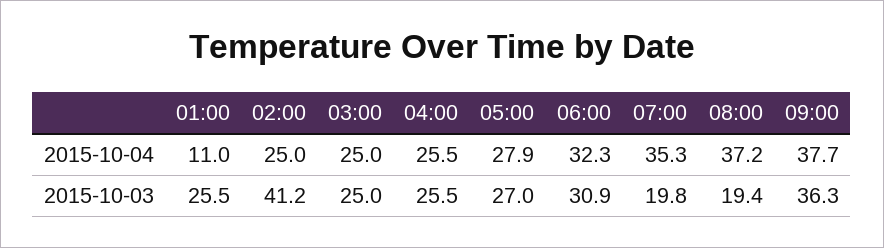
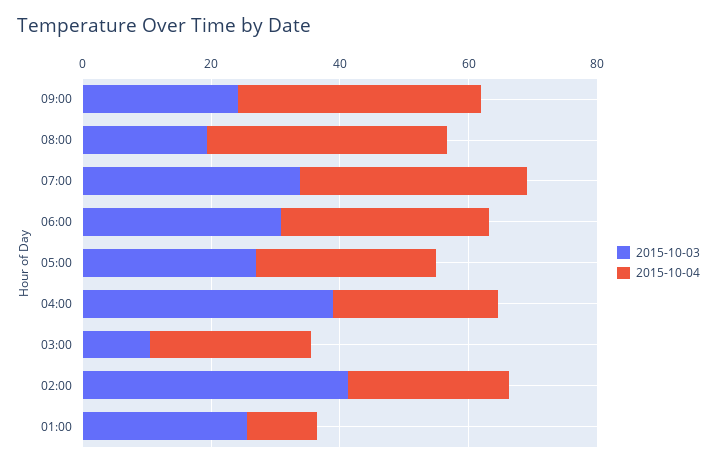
  {
    "2015-10-04": {
      "01:00": 11,
      "02:00": 25,
      "03:00": 25,
      "04:00": 25.5,
      "05:00": 27.9,
      "06:00": 32.3,
      "07:00": 35.3,
      "08:00": 37.2,
      "09:00": 37.7
    },
    "2015-10-03": {
      "01:00": 25.5,
      "02:00": 41.2,
-     "03:00": 25,
+     "03:00": 10,
-     "04:00": 25.5,
+     "04:00": 40,
      "05:00": 27,
      "06:00": 30.9,
-     "07:00": 19.8,
+     "07:00": 35,
      "08:00": 19.4,
-     "09:00": 36.3
+     "09:00": 25
    }
  }

